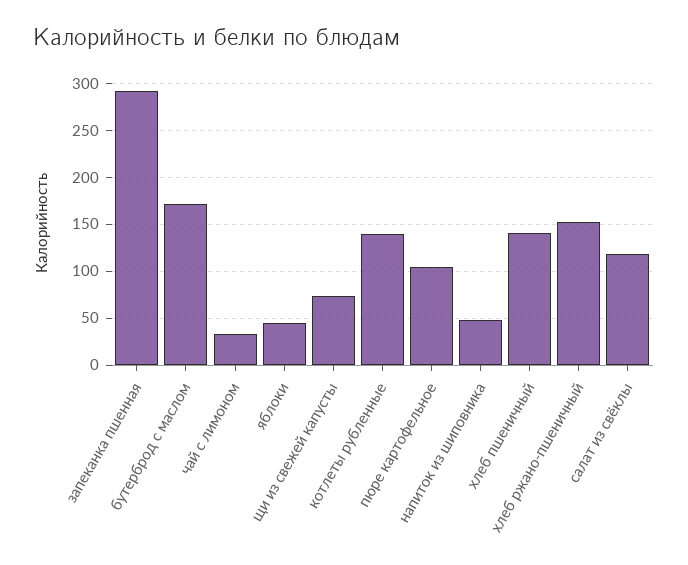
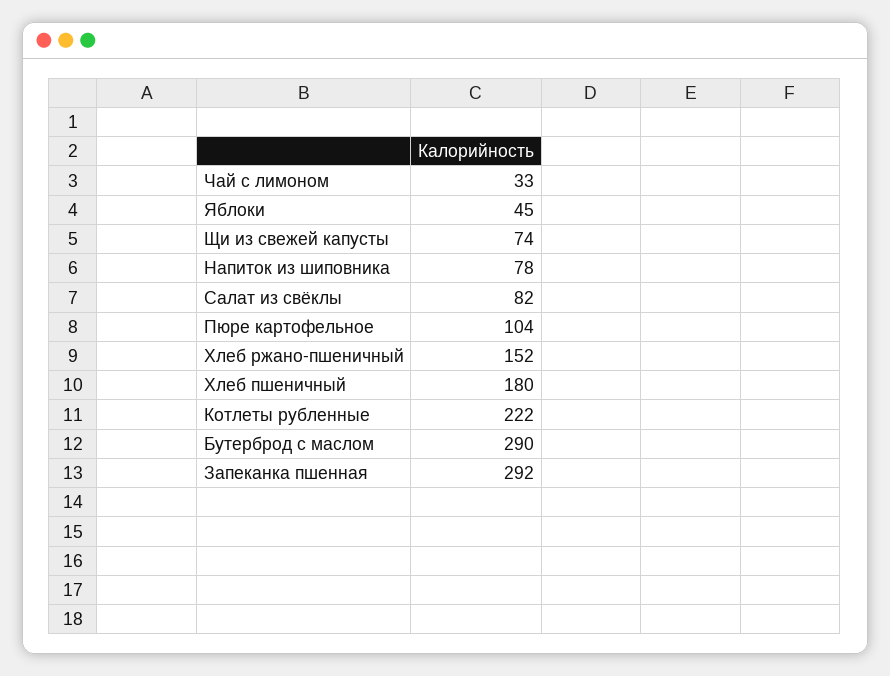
  {
    "запеканка пшенная": 292,
-   "бутерброд с маслом": 170,
+   "бутерброд с маслом": 290,
    "чай с лимоном": 33,
    "яблоки": 45,
    "щи из свежей капусты": 74,
-   "котлеты рубленные": 140,
+   "котлеты рубленные": 222,
    "пюре картофельное": 104,
-   "напиток из шиповника": 50,
+   "напиток из шиповника": 78,
-   "хлеб пшеничный": 140,
+   "хлеб пшеничный": 180,
    "хлеб ржано-пшеничный": 152,
-   "салат из свёклы": 120
+   "салат из свёклы": 82
  }

